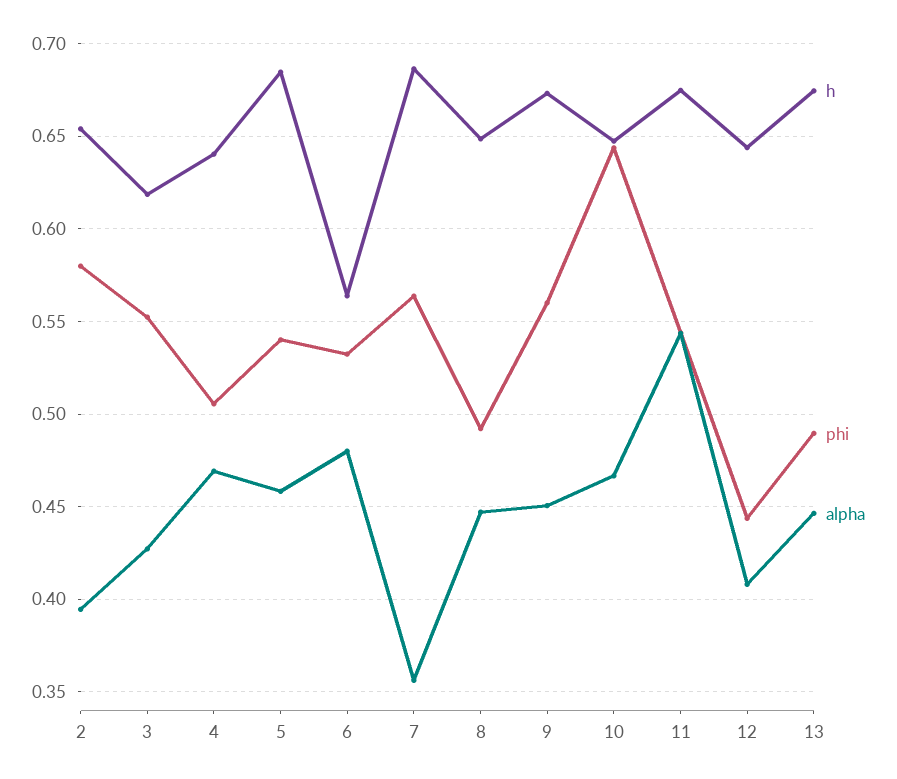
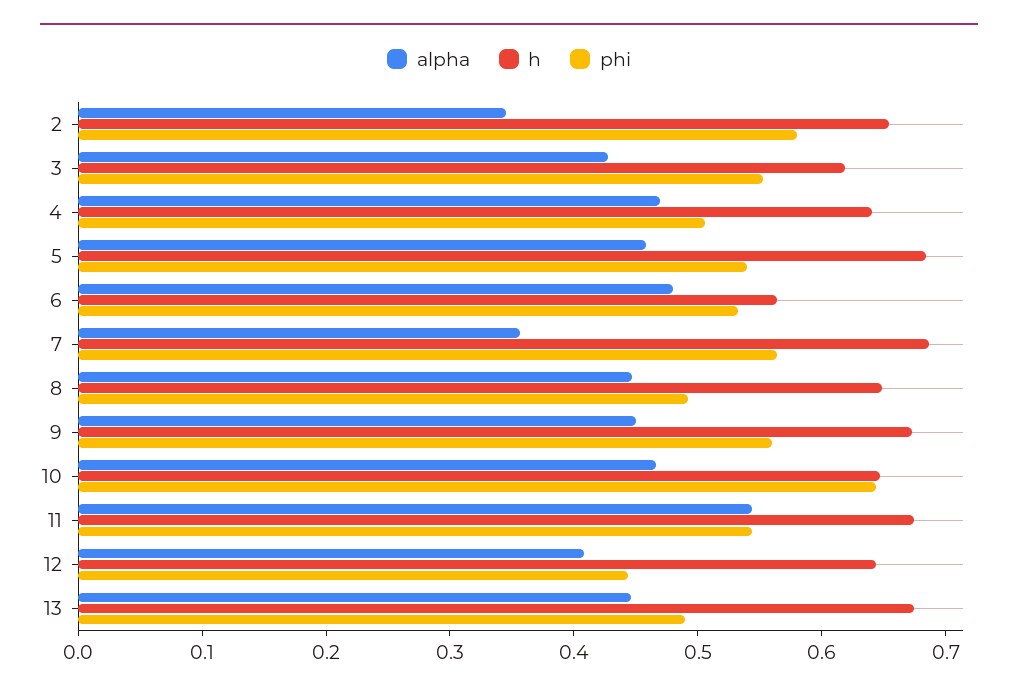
  {
    "h": {
      "2": 0.655,
      "3": 0.62,
      "4": 0.64,
      "5": 0.685,
      "6": 0.565,
      "7": 0.685,
      "8": 0.65,
      "9": 0.675,
      "10": 0.645,
      "11": 0.675,
      "12": 0.645,
      "13": 0.675
    },
    "phi": {
      "2": 0.58,
      "3": 0.55,
      "4": 0.505,
      "5": 0.54,
      "6": 0.53,
      "7": 0.565,
      "8": 0.49,
      "9": 0.56,
      "10": 0.645,
      "11": 0.545,
      "12": 0.445,
      "13": 0.49
    },
    "alpha": {
-     "2": 0.395,
+     "2": 0.34,
      "3": 0.425,
      "4": 0.47,
      "5": 0.46,
      "6": 0.48,
      "7": 0.355,
      "8": 0.445,
      "9": 0.45,
      "10": 0.465,
      "11": 0.545,
      "12": 0.41,
      "13": 0.445
    }
  }

